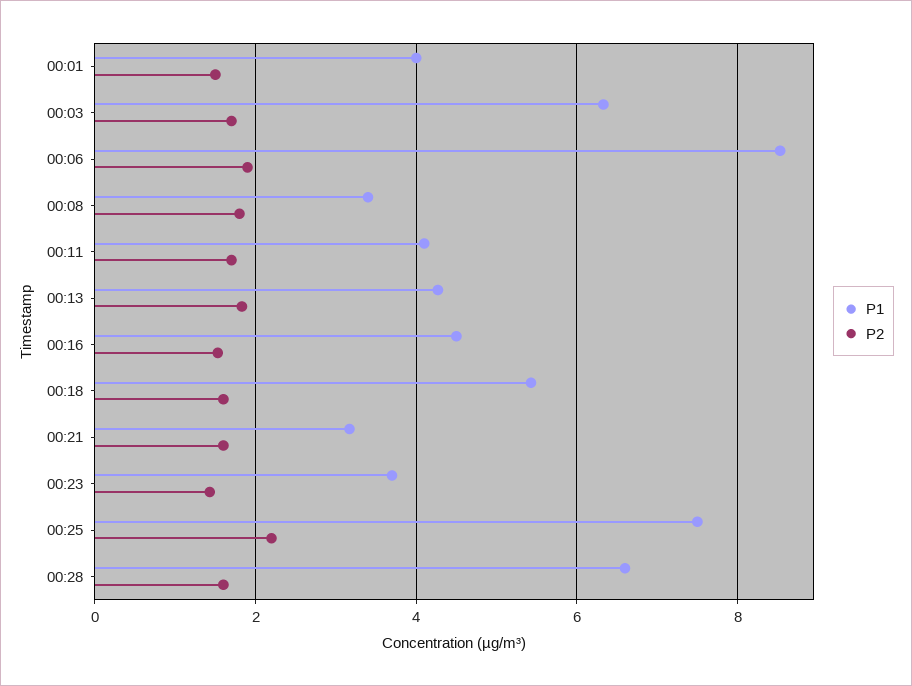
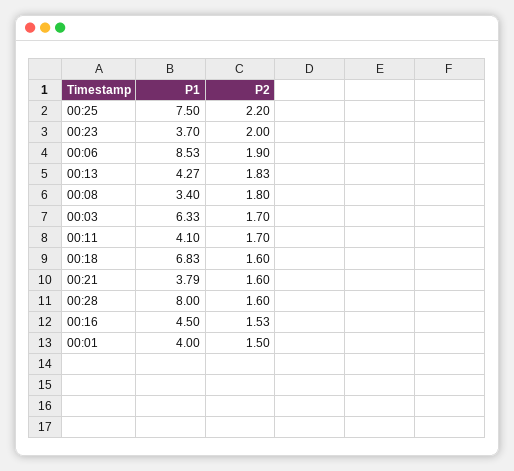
  {
    "P1": {
      "00:01": 4,
      "00:03": 6.33,
      "00:06": 8.53,
      "00:08": 3.4,
      "00:11": 4.1,
      "00:13": 4.27,
      "00:16": 4.5,
-     "00:18": 5.4,
+     "00:18": 6.83,
-     "00:21": 3.2,
+     "00:21": 3.79,
      "00:23": 3.7,
      "00:25": 7.5,
-     "00:28": 6.6
+     "00:28": 8
    },
    "P2": {
      "00:01": 1.5,
      "00:03": 1.7,
      "00:06": 1.9,
      "00:08": 1.8,
      "00:11": 1.7,
      "00:13": 1.83,
      "00:16": 1.53,
      "00:18": 1.6,
      "00:21": 1.6,
-     "00:23": 1.4,
+     "00:23": 2,
      "00:25": 2.2,
      "00:28": 1.6
    }
  }

